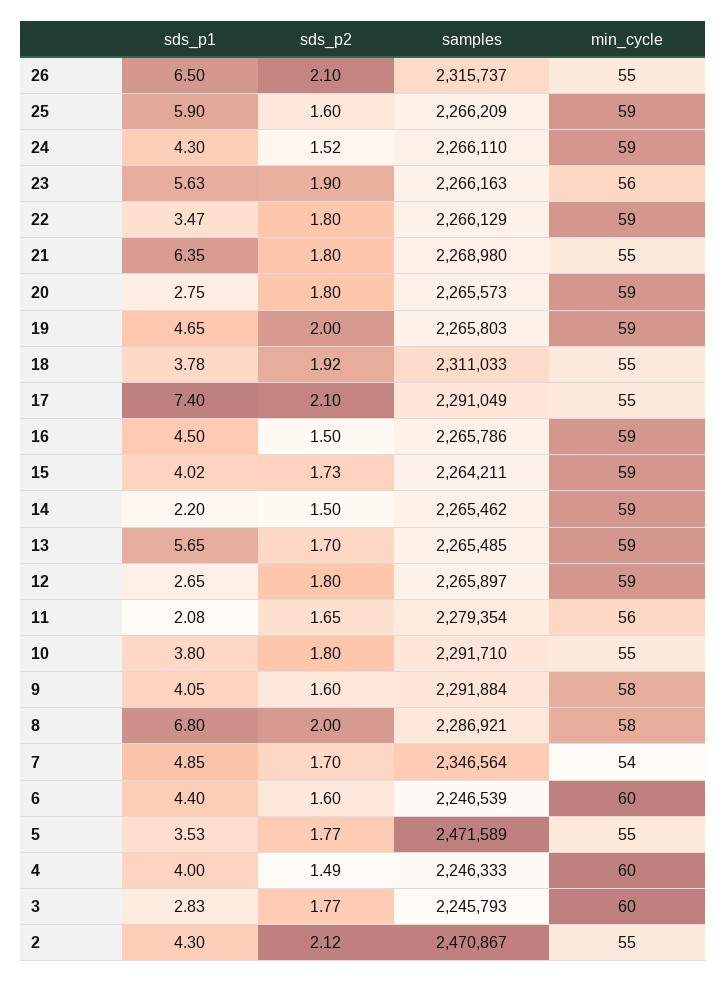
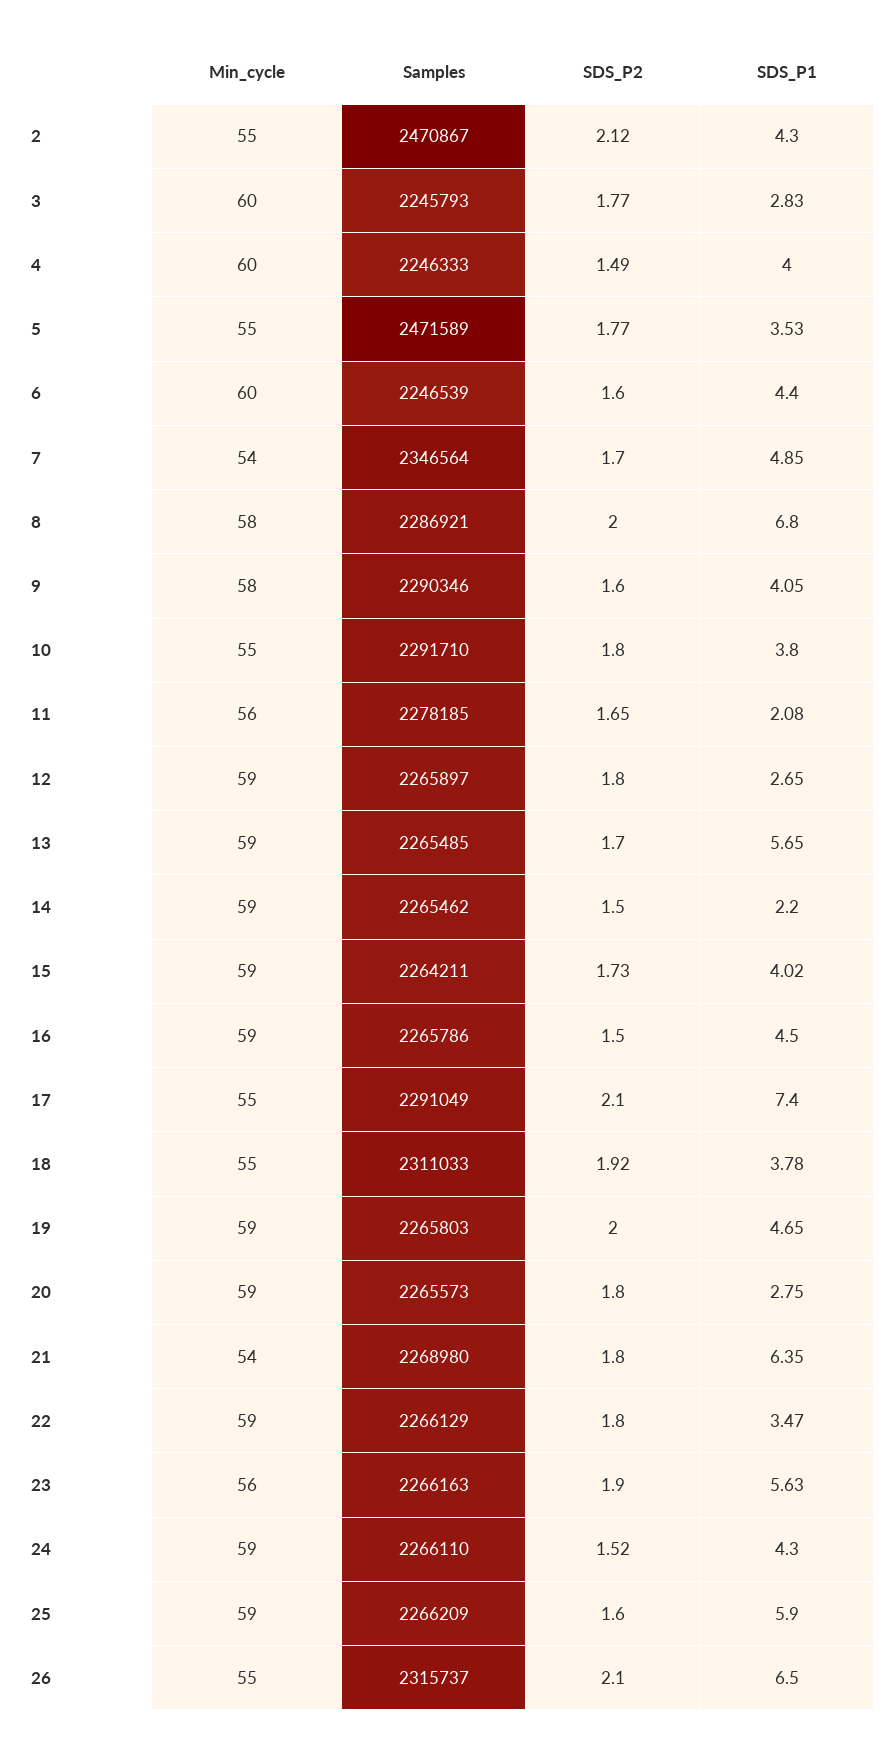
  {
    "sds_p1": {
      "26": 6.5,
      "25": 5.9,
      "24": 4.3,
      "23": 5.63,
      "22": 3.47,
      "21": 6.35,
      "20": 2.75,
      "19": 4.65,
      "18": 3.78,
      "17": 7.4,
      "16": 4.5,
      "15": 4.02,
      "14": 2.2,
      "13": 5.65,
      "12": 2.65,
      "11": 2.08,
      "10": 3.8,
      "9": 4.05,
      "8": 6.8,
      "7": 4.85,
      "6": 4.4,
      "5": 3.53,
      "4": 4,
      "3": 2.83,
      "2": 4.3
    },
    "sds_p2": {
      "26": 2.1,
      "25": 1.6,
      "24": 1.52,
      "23": 1.9,
      "22": 1.8,
      "21": 1.8,
      "20": 1.8,
      "19": 2,
      "18": 1.92,
      "17": 2.1,
      "16": 1.5,
      "15": 1.73,
      "14": 1.5,
      "13": 1.7,
      "12": 1.8,
      "11": 1.65,
      "10": 1.8,
      "9": 1.6,
      "8": 2,
      "7": 1.7,
      "6": 1.6,
      "5": 1.77,
      "4": 1.49,
      "3": 1.77,
      "2": 2.12
    },
    "samples": {
      "26": 2315737,
      "25": 2266209,
      "24": 2266110,
      "23": 2266163,
      "22": 2266129,
      "21": 2268980,
      "20": 2265573,
      "19": 2265803,
      "18": 2311033,
      "17": 2291049,
      "16": 2265786,
      "15": 2264211,
      "14": 2265462,
      "13": 2265485,
      "12": 2265897,
-     "11": 2279354,
+     "11": 2278185,
      "10": 2291710,
-     "9": 2291884,
+     "9": 2290346,
      "8": 2286921,
      "7": 2346564,
      "6": 2246539,
      "5": 2471589,
      "4": 2246333,
      "3": 2245793,
      "2": 2470867
    },
    "min_cycle": {
      "26": 55,
      "25": 59,
      "24": 59,
      "23": 56,
      "22": 59,
-     "21": 55,
+     "21": 54,
      "20": 59,
      "19": 59,
      "18": 55,
      "17": 55,
      "16": 59,
      "15": 59,
      "14": 59,
      "13": 59,
      "12": 59,
      "11": 56,
      "10": 55,
      "9": 58,
      "8": 58,
      "7": 54,
      "6": 60,
      "5": 55,
      "4": 60,
      "3": 60,
      "2": 55
    }
  }

